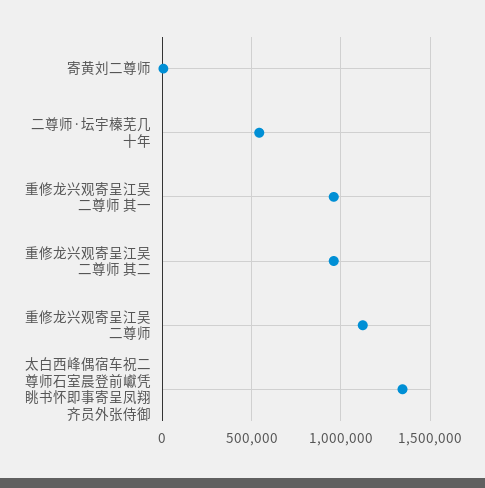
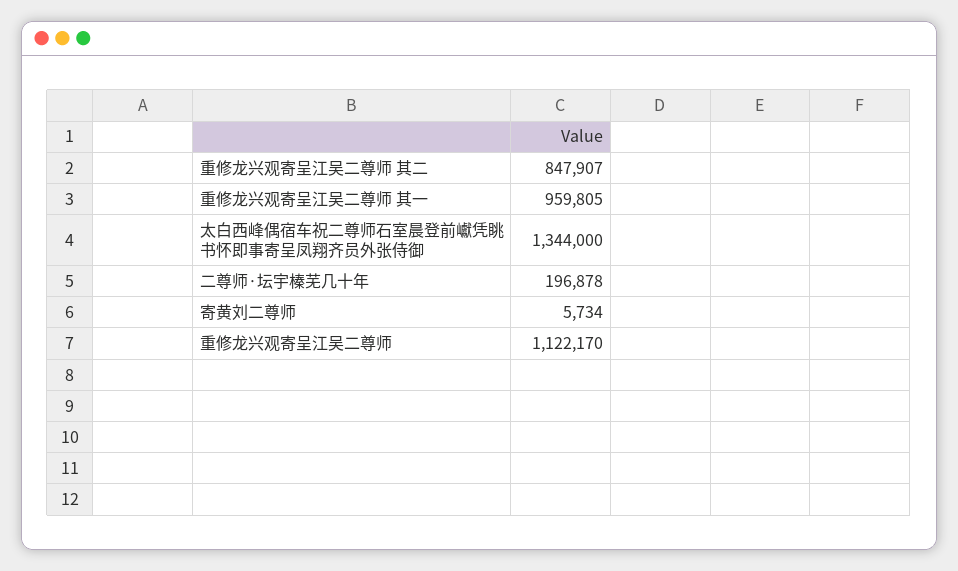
  {
    "寄黄刘二尊师": 5734,
-   "二尊师·坛宇榛芜几十年": 550000,
+   "二尊师·坛宇榛芜几十年": 196878,
    "重修龙兴观寄呈江吴二尊师 其一": 959805,
-   "重修龙兴观寄呈江吴二尊师 其二": 950000,
+   "重修龙兴观寄呈江吴二尊师 其二": 847907,
    "重修龙兴观寄呈江吴二尊师": 1122170,
    "太白西峰偶宿车祝二尊师石室晨登前巘凭眺书怀即事寄呈凤翔齐员外张侍御": 1344000
  }

